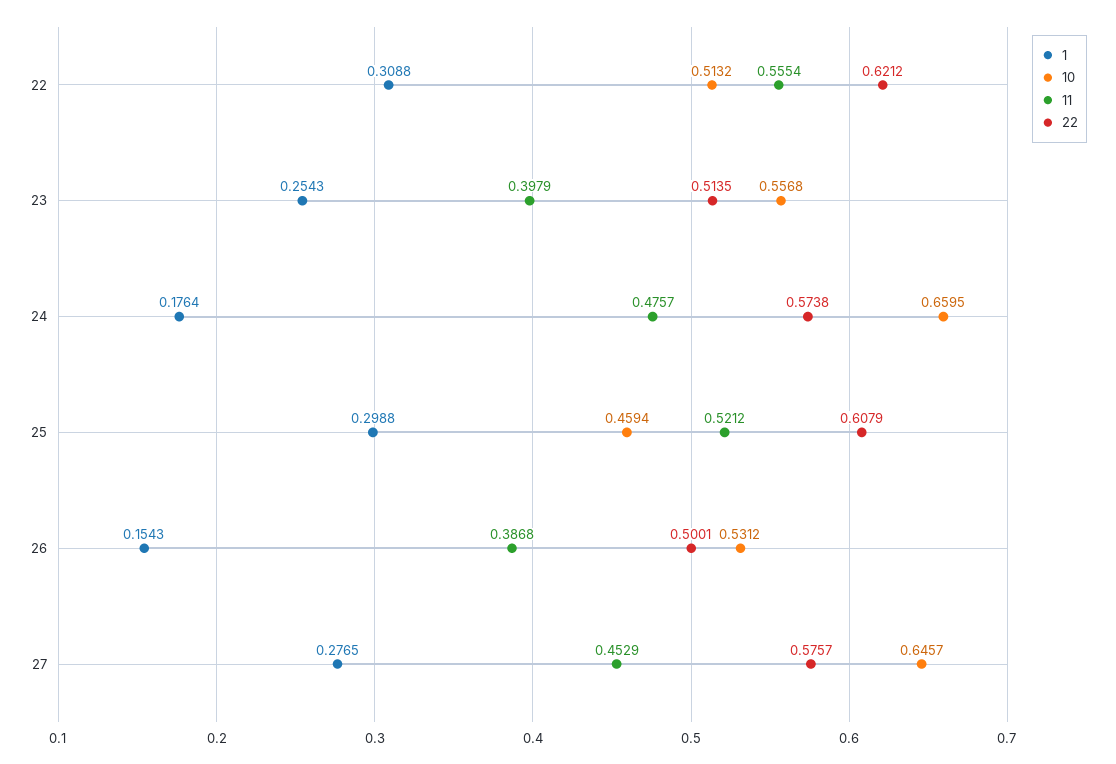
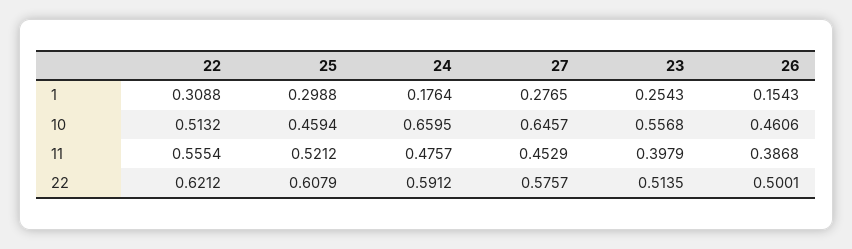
  {
    "1": {
      "22": 0.3088,
      "23": 0.2543,
      "24": 0.1764,
      "25": 0.2988,
      "26": 0.1543,
      "27": 0.2765
    },
    "10": {
      "22": 0.5132,
      "23": 0.5568,
      "24": 0.6595,
      "25": 0.4594,
-     "26": 0.5312,
+     "26": 0.4606,
      "27": 0.6457
    },
    "11": {
      "22": 0.5554,
      "23": 0.3979,
      "24": 0.4757,
      "25": 0.5212,
      "26": 0.3868,
      "27": 0.4529
    },
    "22": {
      "22": 0.6212,
      "23": 0.5135,
-     "24": 0.5738,
+     "24": 0.5912,
      "25": 0.6079,
      "26": 0.5001,
      "27": 0.5757
    }
  }

